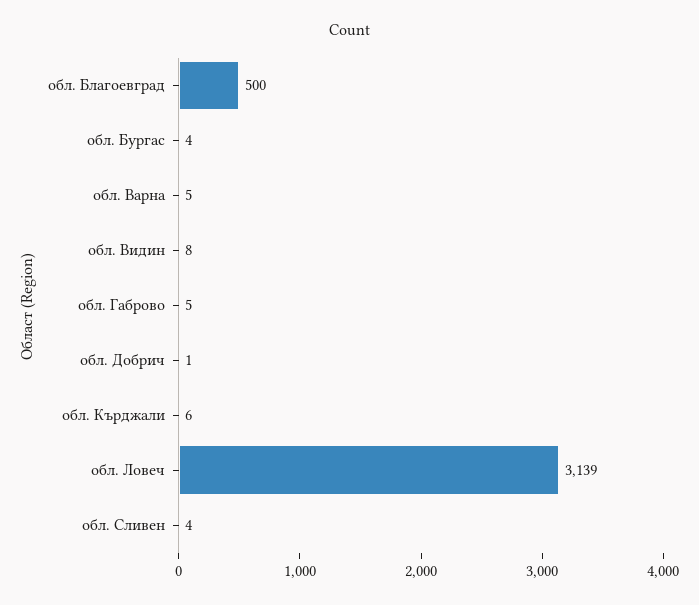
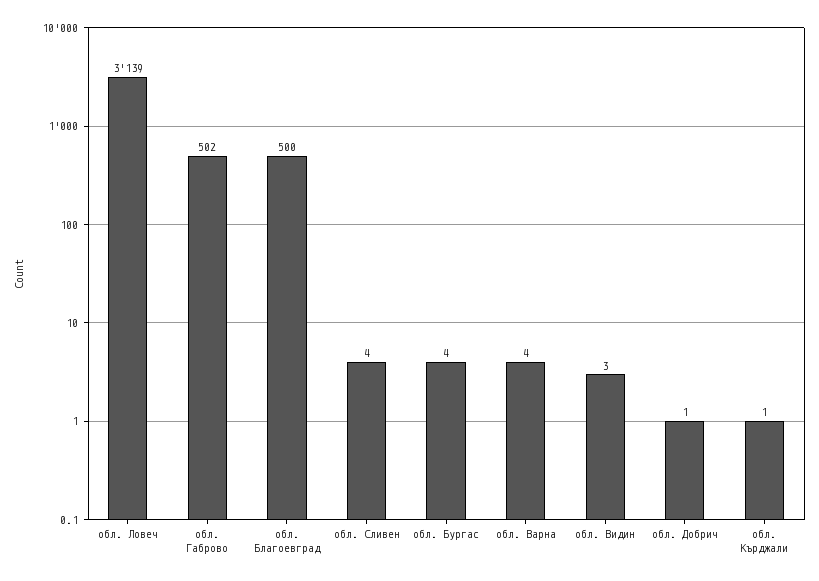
  {
    "обл. Благоевград": 500,
    "обл. Бургас": 4,
-   "обл. Варна": 5,
+   "обл. Варна": 4,
-   "обл. Видин": 8,
+   "обл. Видин": 3,
-   "обл. Габрово": 5,
+   "обл. Габрово": 502,
    "обл. Добрич": 1,
-   "обл. Кърджали": 6,
+   "обл. Кърджали": 1,
    "обл. Ловеч": 3139,
    "обл. Сливен": 4
  }

